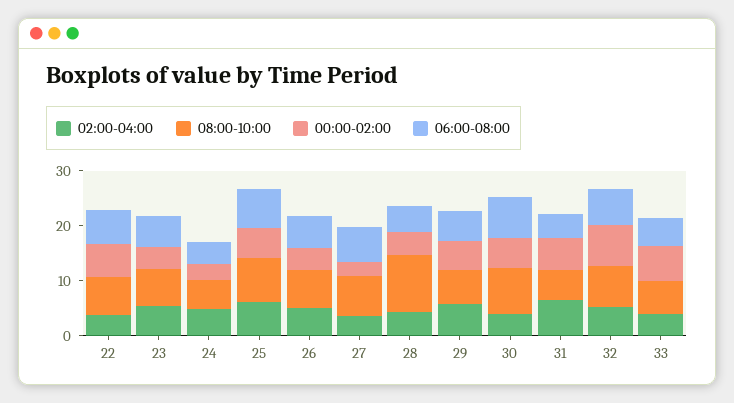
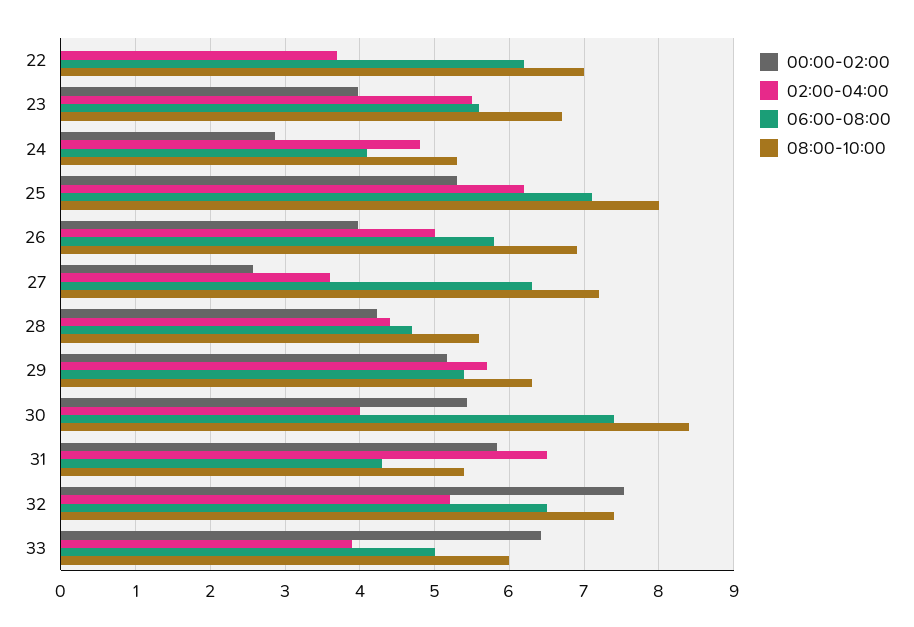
  {
    "02:00-04:00": {
      "22": 3.7,
      "23": 5.5,
      "24": 4.8,
      "25": 6.2,
      "26": 5,
      "27": 3.6,
      "28": 4.4,
      "29": 5.7,
      "30": 4,
      "31": 6.5,
      "32": 5.2,
      "33": 3.9
    },
    "08:00-10:00": {
      "22": 7,
      "23": 6.7,
      "24": 5.3,
      "25": 8,
      "26": 6.9,
      "27": 7.2,
-     "28": 10,
+     "28": 5.6,
      "29": 6.3,
      "30": 8.4,
      "31": 5.4,
      "32": 7.4,
      "33": 6
    },
    "00:00-02:00": {
-     "22": 6,
+     "22": 0,
      "23": 4,
      "24": 2.9,
      "25": 5.3,
      "26": 4,
      "27": 2.6,
      "28": 4.2,
      "29": 5.2,
      "30": 5.4,
      "31": 5.8,
      "32": 7.5,
      "33": 6.4
    },
    "06:00-08:00": {
      "22": 6.2,
      "23": 5.6,
      "24": 4.1,
      "25": 7.1,
      "26": 5.8,
      "27": 6.3,
      "28": 4.7,
      "29": 5.4,
      "30": 7.4,
      "31": 4.3,
      "32": 6.5,
      "33": 5
    }
  }

